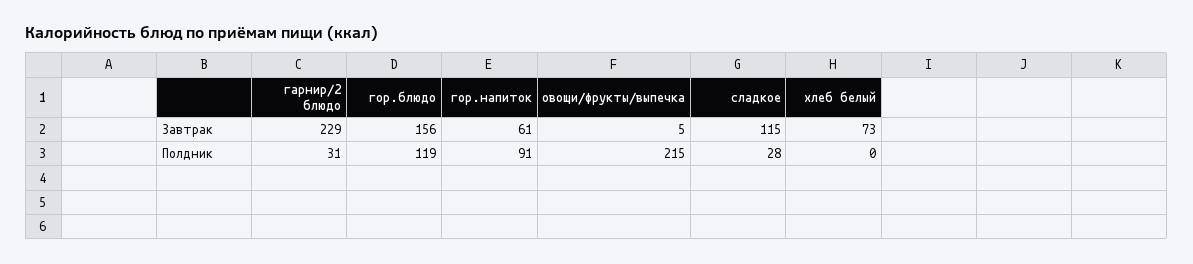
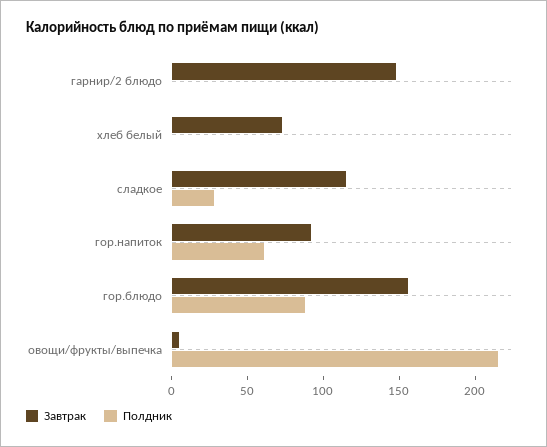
  {
    "Завтрак": {
-     "гарнир/2 блюдо": 229,
+     "гарнир/2 блюдо": 150,
      "гор.блюдо": 156,
-     "гор.напиток": 61,
+     "гор.напиток": 90,
      "овощи/фрукты/выпечка": 5,
      "сладкое": 115,
      "хлеб белый": 73
    },
    "Полдник": {
-     "гарнир/2 блюдо": 31,
+     "гарнир/2 блюдо": 0,
-     "гор.блюдо": 119,
+     "гор.блюдо": 90,
-     "гор.напиток": 91,
+     "гор.напиток": 60,
      "овощи/фрукты/выпечка": 215,
      "сладкое": 28,
      "хлеб белый": 0
    }
  }

